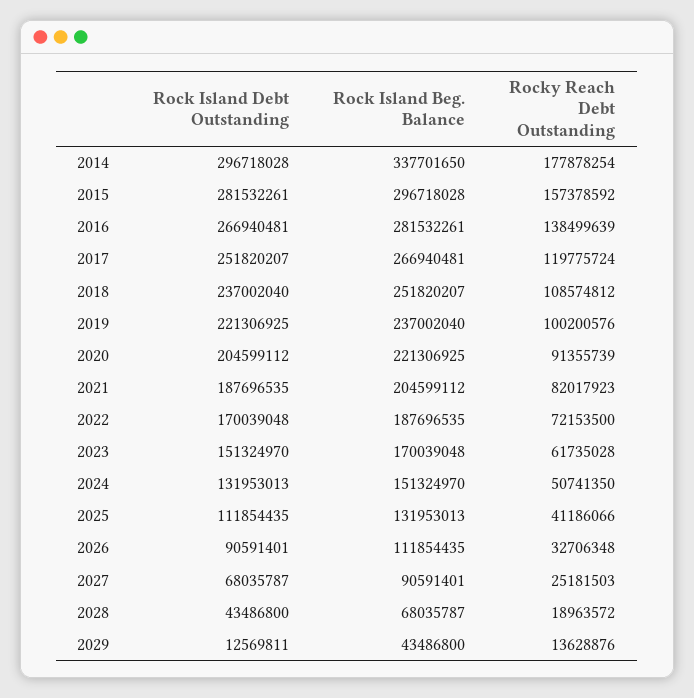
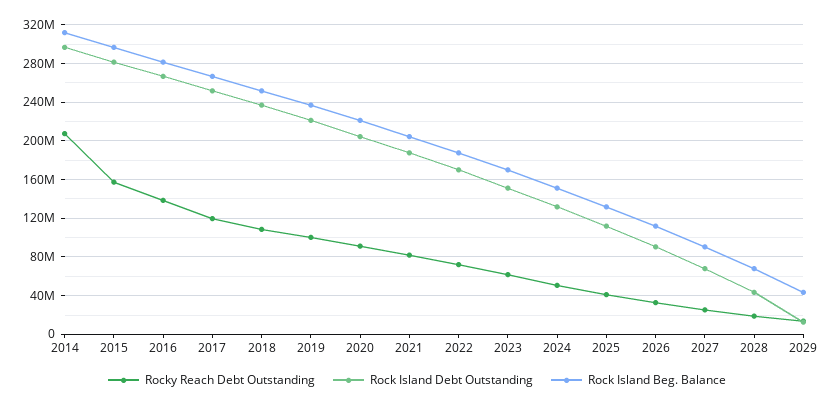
  {
    "Rock Island Debt Outstanding": {
      "2014": 296718028,
      "2015": 281532261,
      "2016": 266940481,
      "2017": 251820207,
      "2018": 237002040,
      "2019": 221306925,
      "2020": 204599112,
      "2021": 187696535,
      "2022": 170039048,
      "2023": 151324970,
      "2024": 131953013,
      "2025": 111854435,
      "2026": 90591401,
      "2027": 68035787,
      "2028": 43486800,
      "2029": 12569811
    },
    "Rock Island Beg. Balance": {
-     "2014": 337701650,
+     "2014": 310000000,
      "2015": 296718028,
      "2016": 281532261,
      "2017": 266940481,
      "2018": 251820207,
      "2019": 237002040,
      "2020": 221306925,
      "2021": 204599112,
      "2022": 187696535,
      "2023": 170039048,
      "2024": 151324970,
      "2025": 131953013,
      "2026": 111854435,
      "2027": 90591401,
      "2028": 68035787,
      "2029": 43486800
    },
    "Rocky Reach Debt Outstanding": {
-     "2014": 177878254,
+     "2014": 210000000,
      "2015": 157378592,
      "2016": 138499639,
      "2017": 119775724,
      "2018": 108574812,
      "2019": 100200576,
      "2020": 91355739,
      "2021": 82017923,
      "2022": 72153500,
      "2023": 61735028,
      "2024": 50741350,
      "2025": 41186066,
      "2026": 32706348,
      "2027": 25181503,
      "2028": 18963572,
      "2029": 13628876
    }
  }

